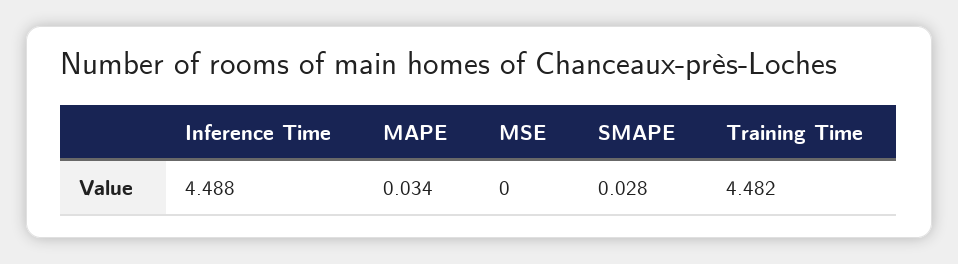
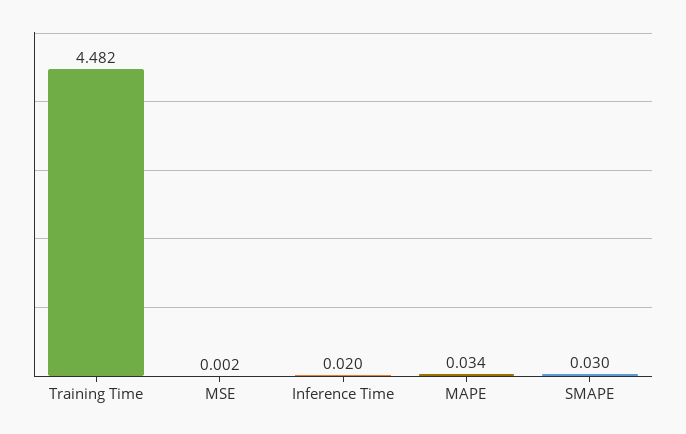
  {
-   "Inference Time": 4.488,
+   "Inference Time": 0.02,
    "MAPE": 0.034,
-   "MSE": 0,
+   "MSE": 0.002,
-   "SMAPE": 0.028,
+   "SMAPE": 0.03,
    "Training Time": 4.482
  }

